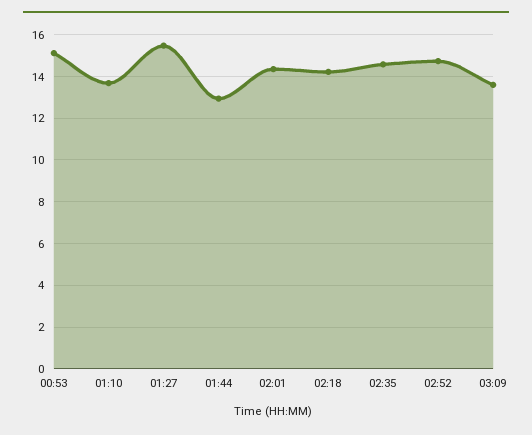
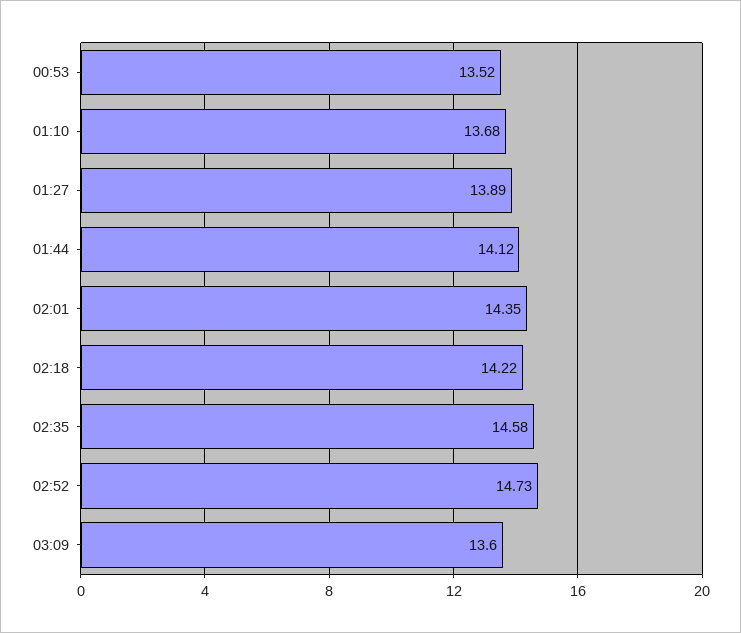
  {
-   "00:53": 15,
+   "00:53": 13.52,
    "01:10": 13.68,
-   "01:27": 15.5,
+   "01:27": 13.89,
-   "01:44": 13,
+   "01:44": 14.12,
    "02:01": 14.35,
    "02:18": 14.22,
    "02:35": 14.58,
    "02:52": 14.73,
    "03:09": 13.6
  }

